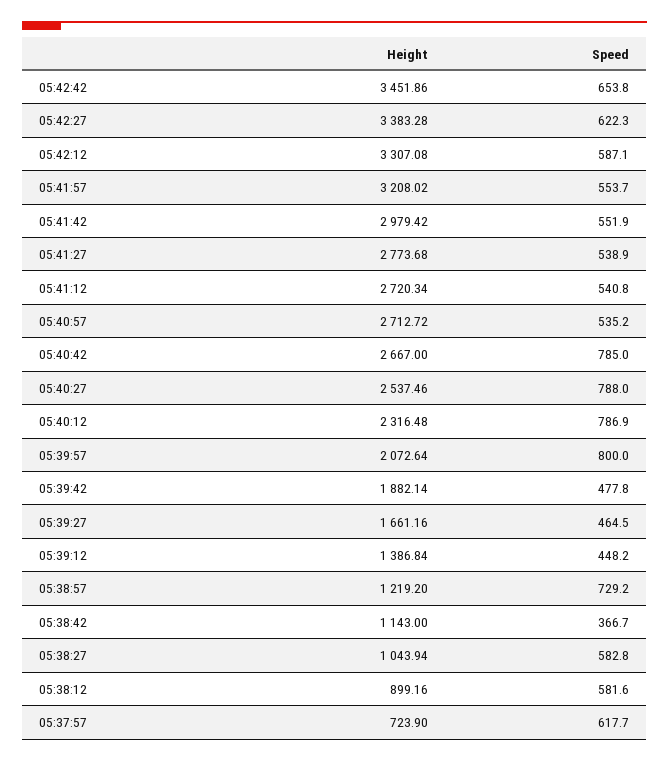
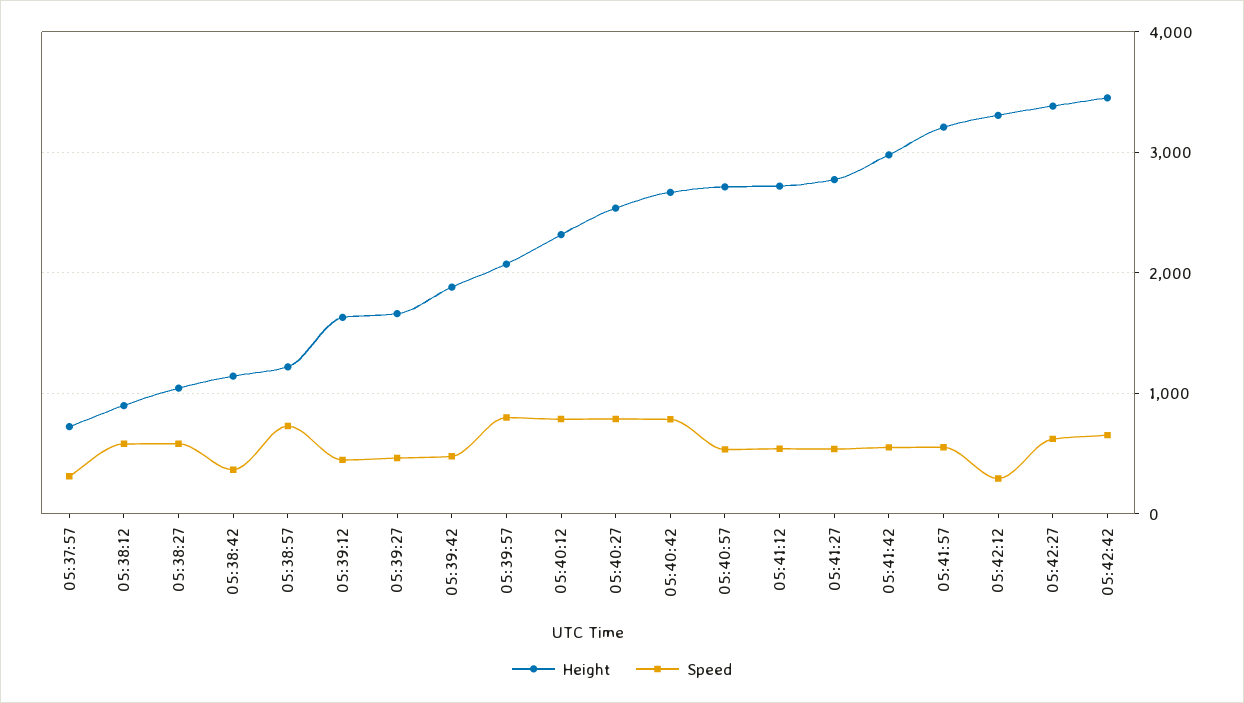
  {
    "Height": {
      "05:42:42": 3451.86,
      "05:42:27": 3383.28,
      "05:42:12": 3307.08,
      "05:41:57": 3208.02,
      "05:41:42": 2979.42,
      "05:41:27": 2773.68,
      "05:41:12": 2720.34,
      "05:40:57": 2712.72,
      "05:40:42": 2667,
      "05:40:27": 2537.46,
      "05:40:12": 2316.48,
      "05:39:57": 2072.64,
      "05:39:42": 1882.14,
      "05:39:27": 1661.16,
-     "05:39:12": 1386.84,
+     "05:39:12": 1600,
      "05:38:57": 1219.2,
      "05:38:42": 1143,
      "05:38:27": 1043.94,
      "05:38:12": 899.16,
      "05:37:57": 723.9
    },
    "Speed": {
      "05:42:42": 653.8,
      "05:42:27": 622.3,
-     "05:42:12": 587.1,
+     "05:42:12": 300,
      "05:41:57": 553.7,
      "05:41:42": 551.9,
      "05:41:27": 538.9,
      "05:41:12": 540.8,
      "05:40:57": 535.2,
      "05:40:42": 785,
      "05:40:27": 788,
      "05:40:12": 786.9,
      "05:39:57": 800,
      "05:39:42": 477.8,
      "05:39:27": 464.5,
      "05:39:12": 448.2,
      "05:38:57": 729.2,
      "05:38:42": 366.7,
      "05:38:27": 582.8,
      "05:38:12": 581.6,
-     "05:37:57": 617.7
+     "05:37:57": 300
    }
  }

